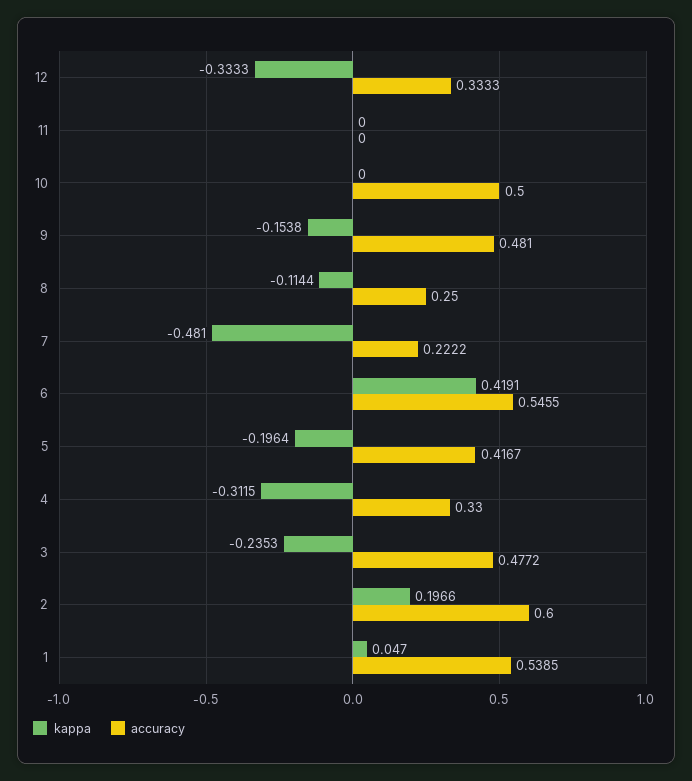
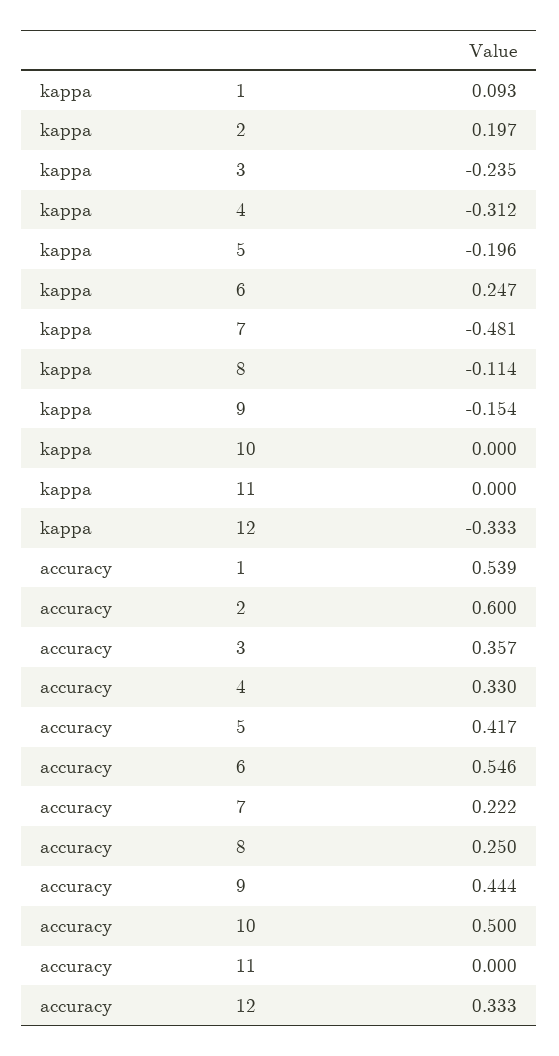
  {
    "kappa": {
      "12": -0.3333,
      "11": 0,
      "10": 0,
      "9": -0.1538,
      "8": -0.1144,
      "7": -0.481,
-     "6": 0.4191,
+     "6": 0.247,
      "5": -0.1964,
      "4": -0.3115,
      "3": -0.2353,
      "2": 0.1966,
-     "1": 0.047
+     "1": 0.093
    },
    "accuracy": {
      "12": 0.3333,
      "11": 0,
      "10": 0.5,
-     "9": 0.481,
+     "9": 0.444,
      "8": 0.25,
      "7": 0.2222,
      "6": 0.5455,
      "5": 0.4167,
      "4": 0.33,
-     "3": 0.4772,
+     "3": 0.357,
      "2": 0.6,
      "1": 0.5385
    }
  }

